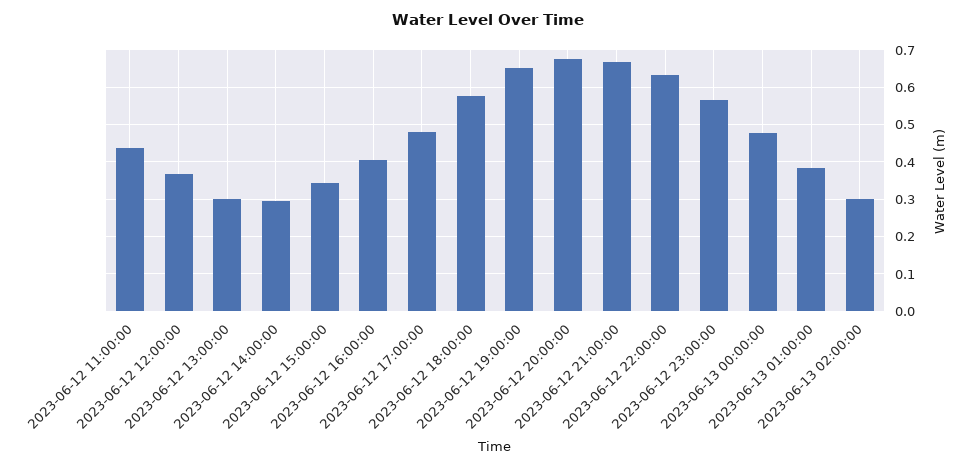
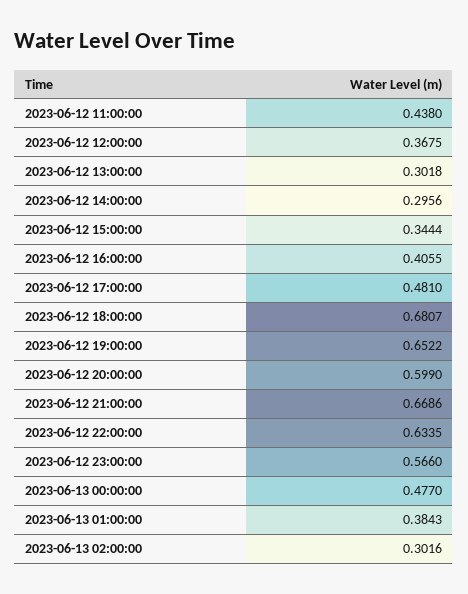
  {
    "2023-06-12 11:00:00": 0.438,
    "2023-06-12 12:00:00": 0.3675,
    "2023-06-12 13:00:00": 0.3018,
    "2023-06-12 14:00:00": 0.2956,
    "2023-06-12 15:00:00": 0.3444,
    "2023-06-12 16:00:00": 0.4055,
    "2023-06-12 17:00:00": 0.481,
-   "2023-06-12 18:00:00": 0.58,
+   "2023-06-12 18:00:00": 0.6807,
    "2023-06-12 19:00:00": 0.6522,
-   "2023-06-12 20:00:00": 0.68,
+   "2023-06-12 20:00:00": 0.599,
    "2023-06-12 21:00:00": 0.6686,
    "2023-06-12 22:00:00": 0.6335,
    "2023-06-12 23:00:00": 0.566,
    "2023-06-13 00:00:00": 0.477,
    "2023-06-13 01:00:00": 0.3843,
    "2023-06-13 02:00:00": 0.3016
  }

